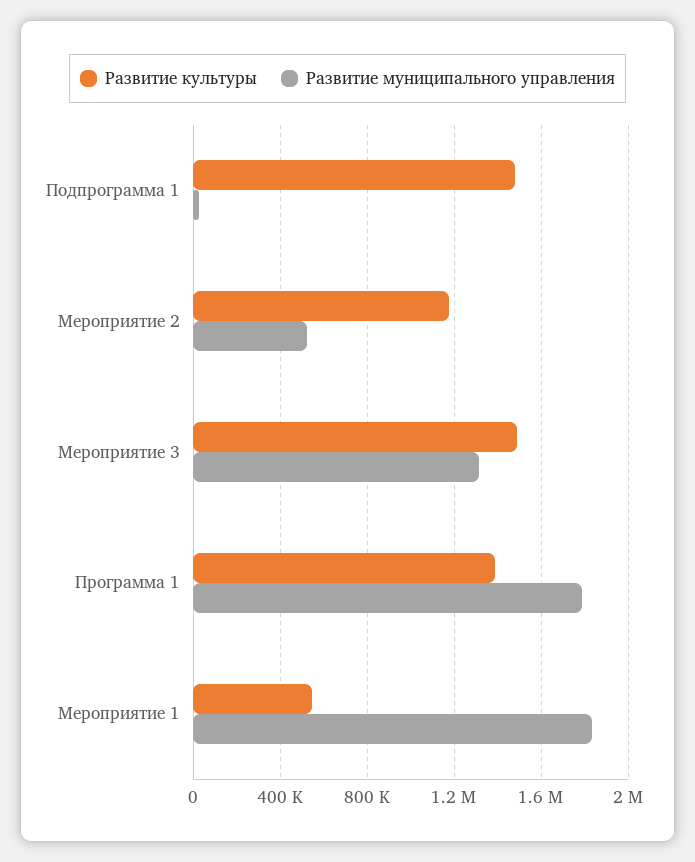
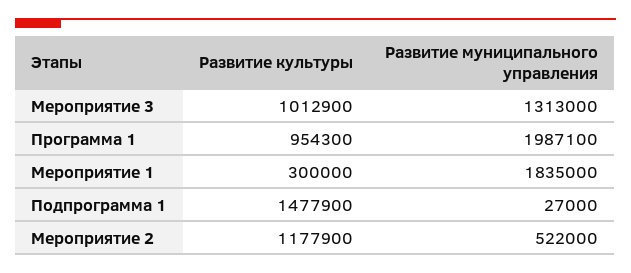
  {
    "Развитие культуры": {
      "Подпрограмма 1": 1477900,
      "Мероприятие 2": 1177900,
-     "Мероприятие 3": 1500000,
+     "Мероприятие 3": 1012900,
-     "Программа 1": 1400000,
+     "Программа 1": 954300,
-     "Мероприятие 1": 550000
+     "Мероприятие 1": 300000
    },
    "Развитие муниципального управления": {
      "Подпрограмма 1": 27000,
      "Мероприятие 2": 522000,
      "Мероприятие 3": 1313000,
-     "Программа 1": 1800000,
+     "Программа 1": 1987100,
      "Мероприятие 1": 1835000
    }
  }

